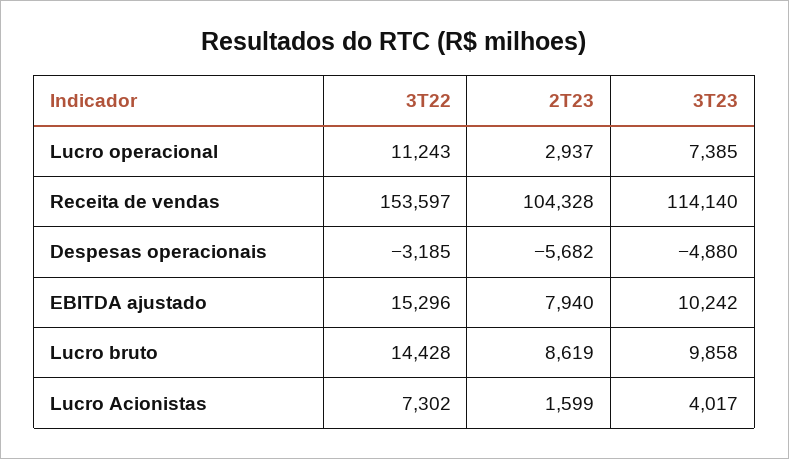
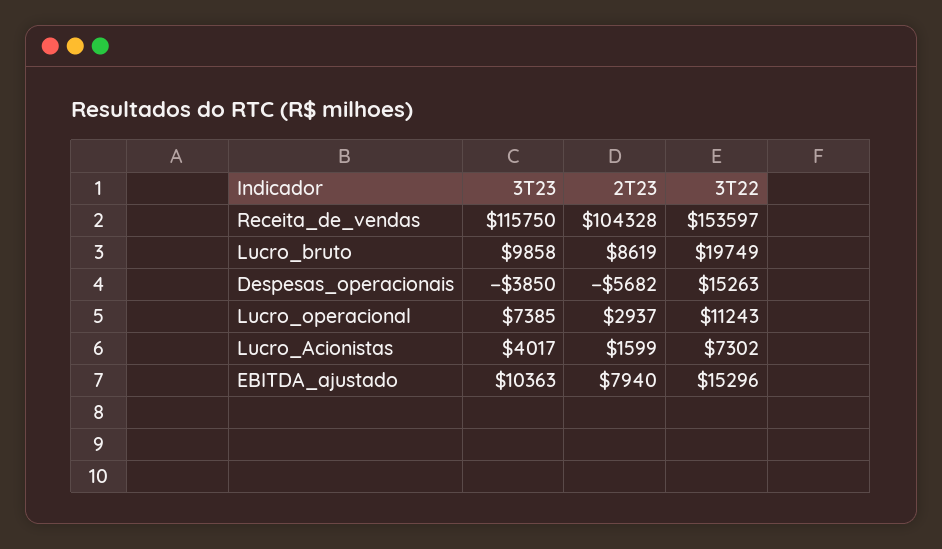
  {
    "3T22": {
      "Lucro operacional": 11243,
      "Receita de vendas": 153597,
-     "Despesas operacionais": -3185,
+     "Despesas operacionais": 15263,
      "EBITDA ajustado": 15296,
-     "Lucro bruto": 14428,
+     "Lucro bruto": 19749,
      "Lucro Acionistas": 7302
    },
    "2T23": {
      "Lucro operacional": 2937,
      "Receita de vendas": 104328,
      "Despesas operacionais": -5682,
      "EBITDA ajustado": 7940,
      "Lucro bruto": 8619,
      "Lucro Acionistas": 1599
    },
    "3T23": {
      "Lucro operacional": 7385,
-     "Receita de vendas": 114140,
+     "Receita de vendas": 115750,
-     "Despesas operacionais": -4880,
+     "Despesas operacionais": -3850,
-     "EBITDA ajustado": 10242,
+     "EBITDA ajustado": 10363,
      "Lucro bruto": 9858,
      "Lucro Acionistas": 4017
    }
  }

